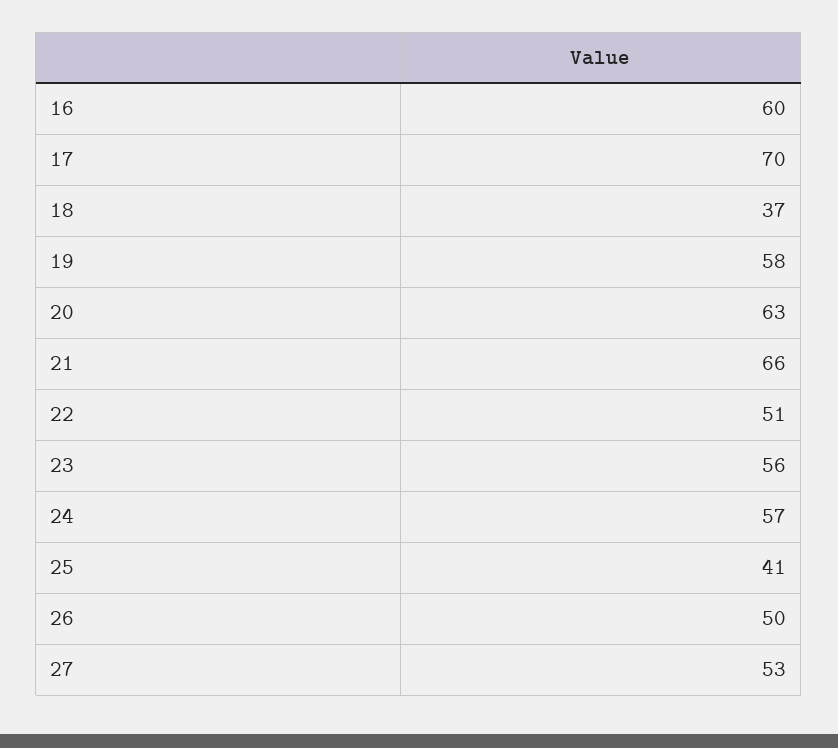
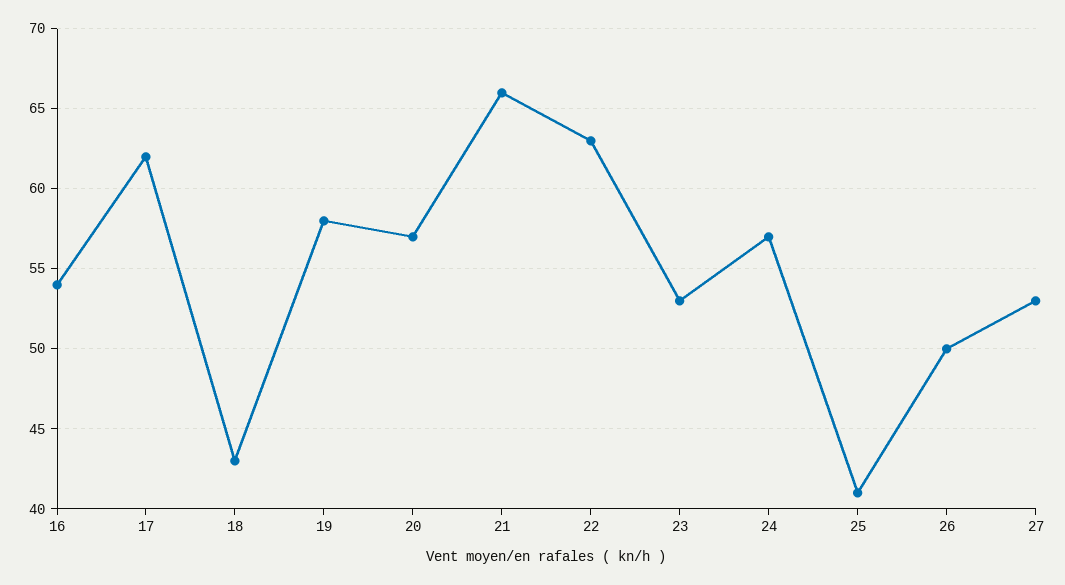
  {
-   "16": 60,
+   "16": 54,
-   "17": 70,
+   "17": 62,
-   "18": 37,
+   "18": 43,
    "19": 58,
-   "20": 63,
+   "20": 57,
    "21": 66,
-   "22": 51,
+   "22": 63,
-   "23": 56,
+   "23": 53,
    "24": 57,
    "25": 41,
    "26": 50,
    "27": 53
  }

